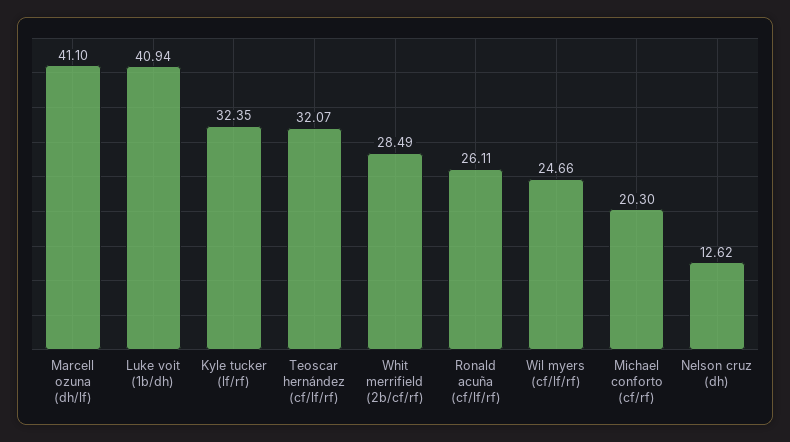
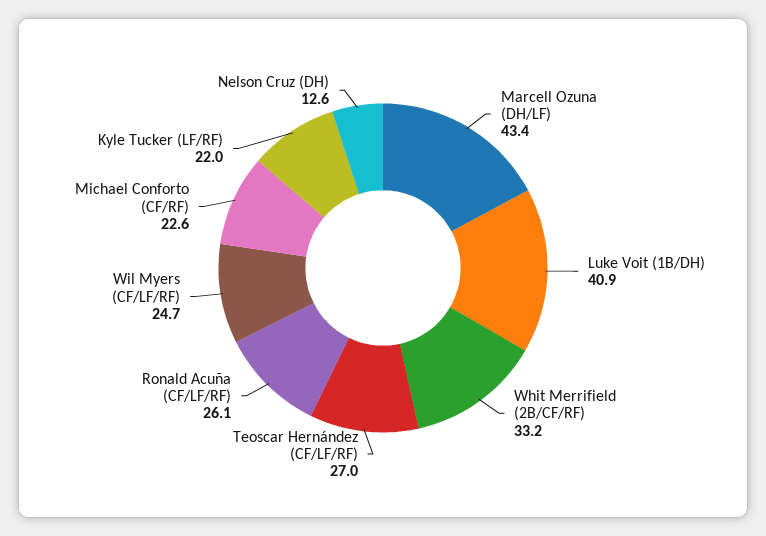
  {
-   "Marcell ozuna (dh/lf)": 41.1,
+   "Marcell ozuna (dh/lf)": 43.4,
    "Luke voit (1b/dh)": 40.94,
-   "Kyle tucker (lf/rf)": 32.35,
+   "Kyle tucker (lf/rf)": 22,
-   "Teoscar hernández (cf/lf/rf)": 32.07,
+   "Teoscar hernández (cf/lf/rf)": 27,
-   "Whit merrifield (2b/cf/rf)": 28.49,
+   "Whit merrifield (2b/cf/rf)": 33.2,
    "Ronald acuña (cf/lf/rf)": 26.11,
    "Wil myers (cf/lf/rf)": 24.66,
-   "Michael conforto (cf/rf)": 20.3,
+   "Michael conforto (cf/rf)": 22.6,
    "Nelson cruz (dh)": 12.62
  }

